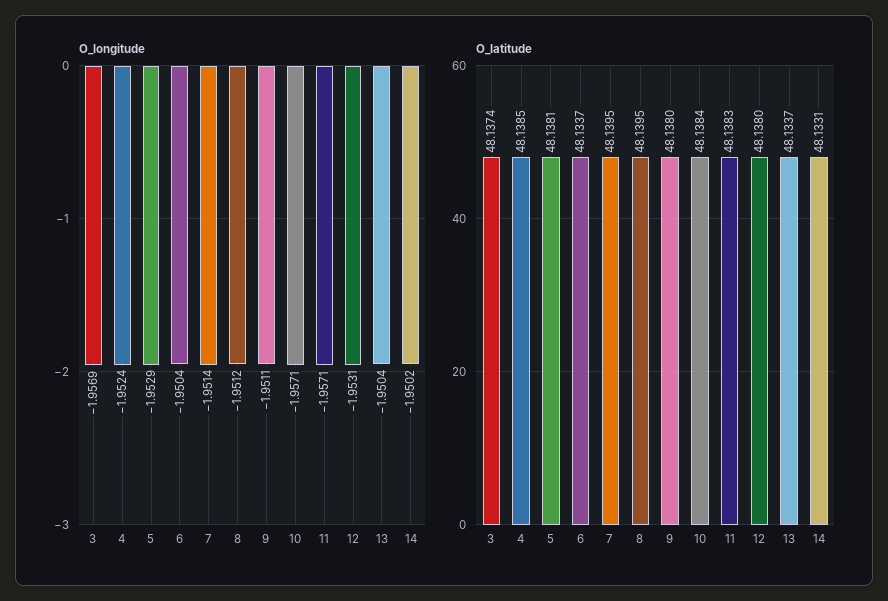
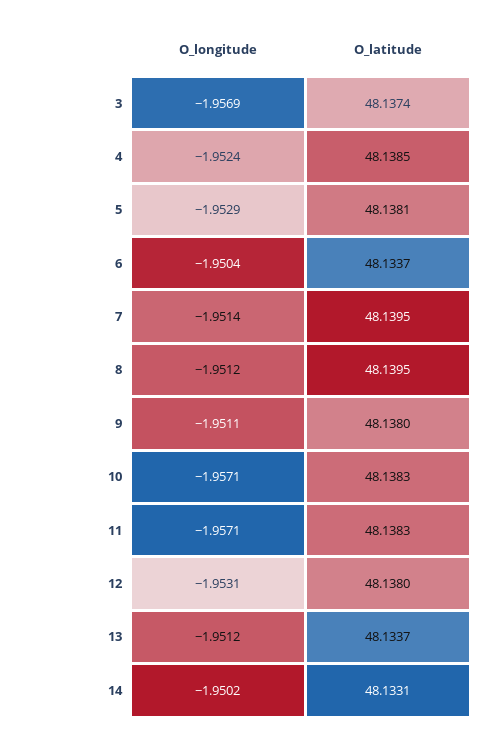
  {
    "O_longitude": {
      "3": -1.9569,
      "4": -1.9524,
      "5": -1.9529,
      "6": -1.9504,
      "7": -1.9514,
      "8": -1.9512,
      "9": -1.9511,
      "10": -1.9571,
      "11": -1.9571,
      "12": -1.9531,
-     "13": -1.9504,
+     "13": -1.9512,
      "14": -1.9502
    },
    "O_latitude": {
      "3": 48.1374,
      "4": 48.1385,
      "5": 48.1381,
      "6": 48.1337,
      "7": 48.1395,
      "8": 48.1395,
      "9": 48.138,
-     "10": 48.1384,
+     "10": 48.1383,
      "11": 48.1383,
      "12": 48.138,
      "13": 48.1337,
      "14": 48.1331
    }
  }

